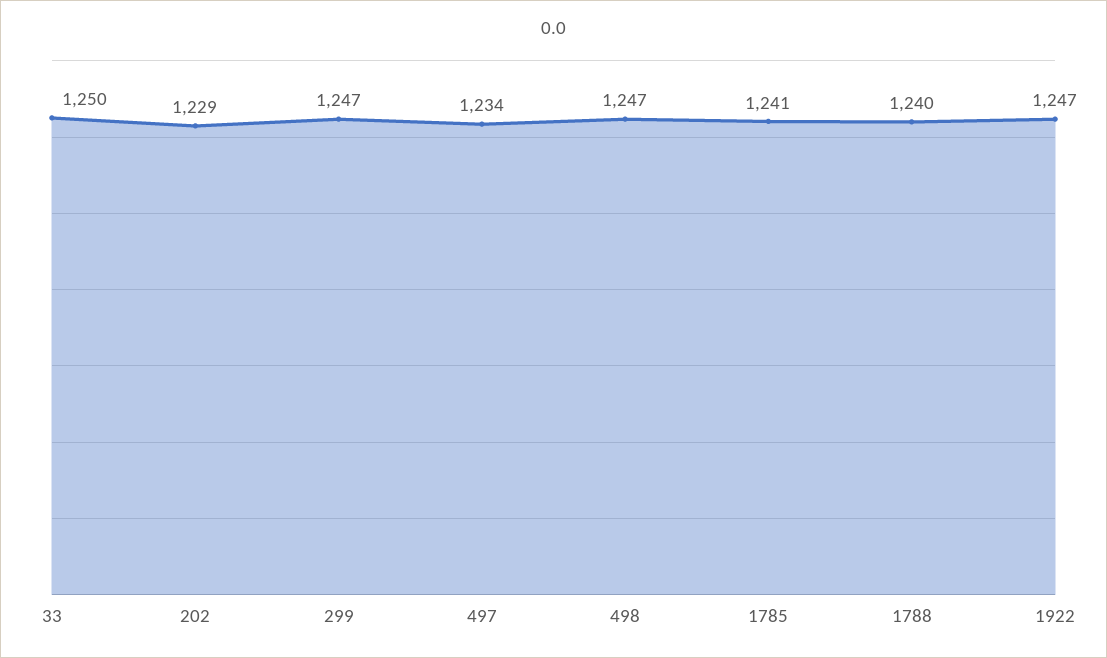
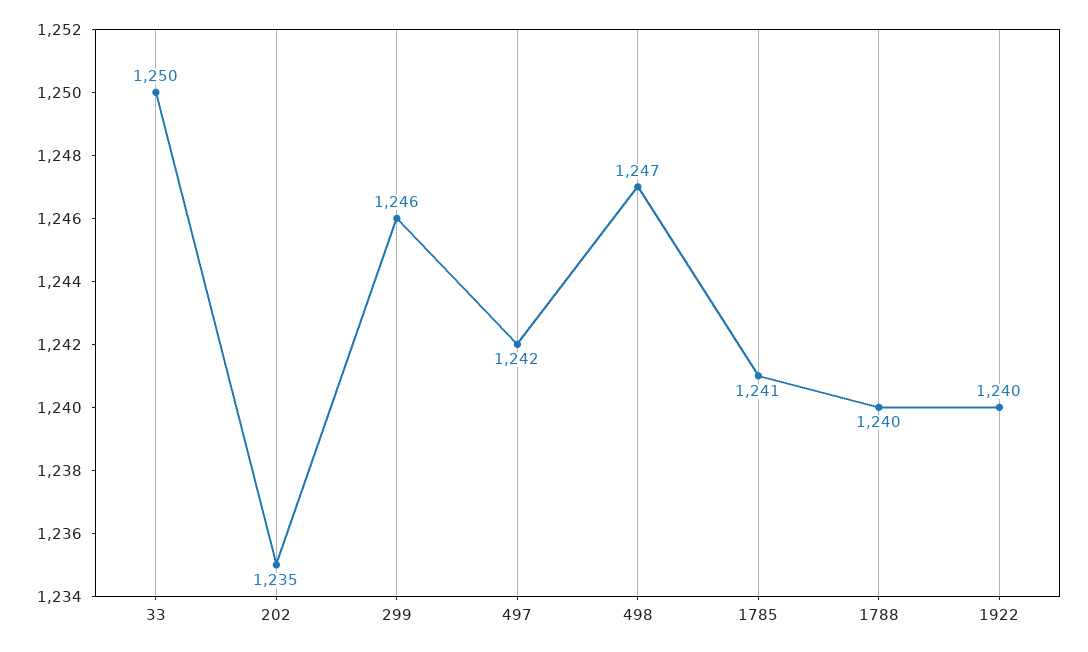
  {
    "33": 1250,
-   "202": 1229,
+   "202": 1235,
-   "299": 1247,
+   "299": 1246,
-   "497": 1234,
+   "497": 1242,
    "498": 1247,
    "1785": 1241,
    "1788": 1240,
-   "1922": 1247
+   "1922": 1240
  }

